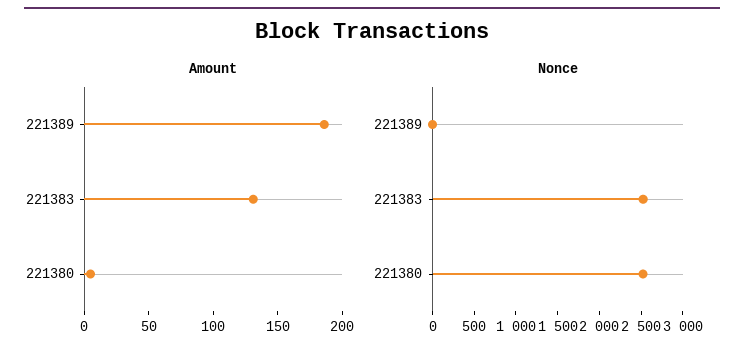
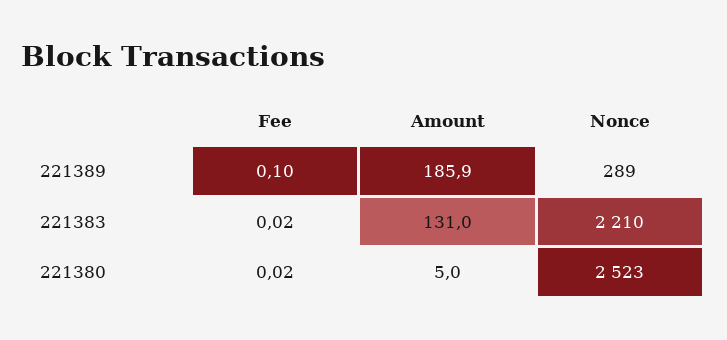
  {
    "Amount": {
      "221389": 185.9,
      "221383": 131,
      "221380": 5
    },
    "Nonce": {
-     "221389": 0,
+     "221389": 289,
-     "221383": 2500,
+     "221383": 2210,
      "221380": 2523
-   }
+   },
+   "Fee": {
+     "221389": 0.1,
+     "221383": 0.02,
+     "221380": 0.02
+   }
  }

